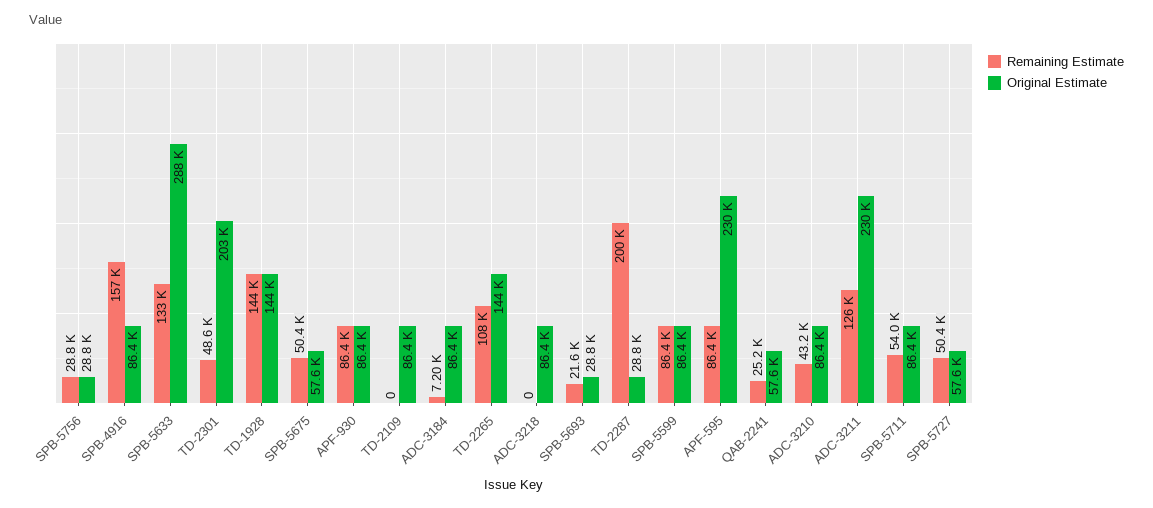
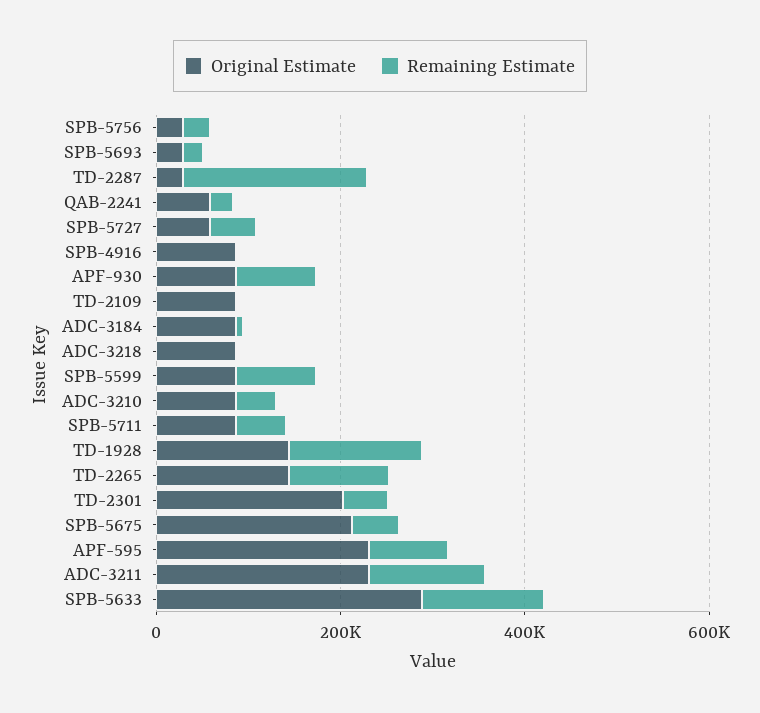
  {
    "Remaining Estimate": {
      "SPB-5756": 28800,
-     "SPB-4916": 157000,
+     "SPB-4916": 0,
      "SPB-5633": 133000,
      "TD-2301": 48600,
      "TD-1928": 144000,
      "SPB-5675": 50400,
      "APF-930": 86400,
      "TD-2109": 0,
      "ADC-3184": 7200,
      "TD-2265": 108000,
      "ADC-3218": 0,
      "SPB-5693": 21600,
      "TD-2287": 200000,
      "SPB-5599": 86400,
      "APF-595": 86400,
      "QAB-2241": 25200,
      "ADC-3210": 43200,
      "ADC-3211": 126000,
      "SPB-5711": 54000,
      "SPB-5727": 50400
    },
    "Original Estimate": {
      "SPB-5756": 28800,
      "SPB-4916": 86400,
      "SPB-5633": 288000,
      "TD-2301": 203000,
      "TD-1928": 144000,
-     "SPB-5675": 57600,
+     "SPB-5675": 200000,
      "APF-930": 86400,
      "TD-2109": 86400,
      "ADC-3184": 86400,
      "TD-2265": 144000,
      "ADC-3218": 86400,
      "SPB-5693": 28800,
      "TD-2287": 28800,
      "SPB-5599": 86400,
      "APF-595": 230000,
      "QAB-2241": 57600,
      "ADC-3210": 86400,
      "ADC-3211": 230000,
      "SPB-5711": 86400,
      "SPB-5727": 57600
    }
  }

